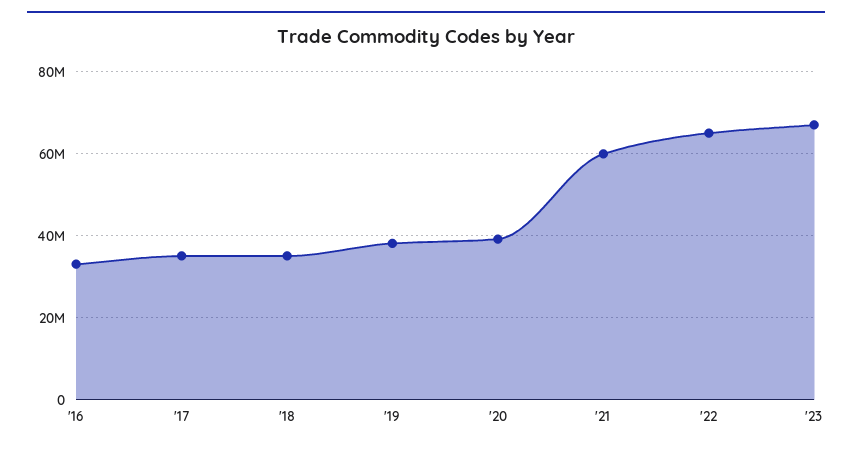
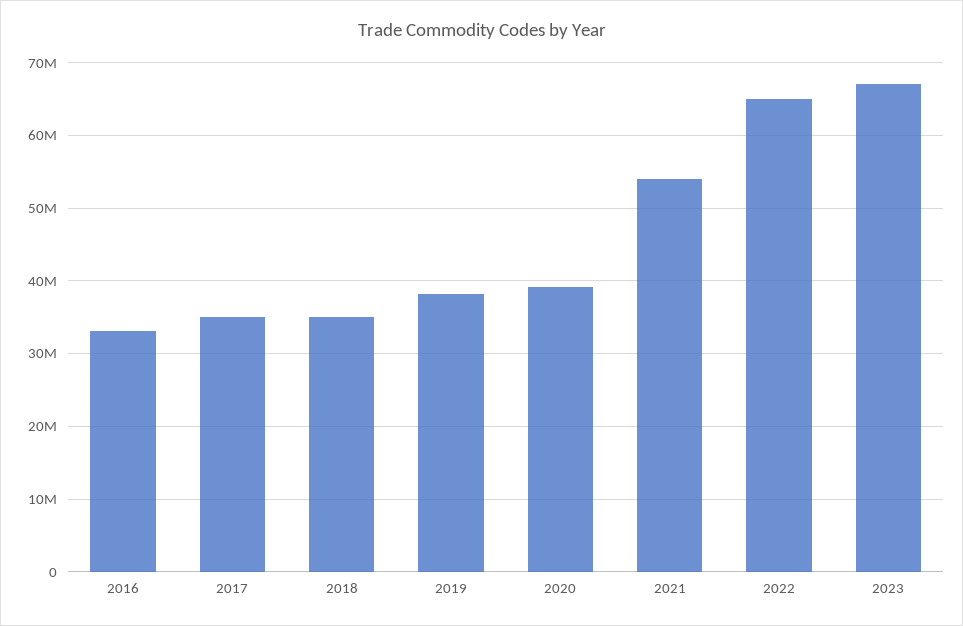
  {
    "'16": 33000000,
    "'17": 35000000,
    "'18": 35000000,
    "'19": 38000000,
    "'20": 39000000,
-   "'21": 60000000,
+   "'21": 54000000,
    "'22": 65000000,
    "'23": 67000000
  }

